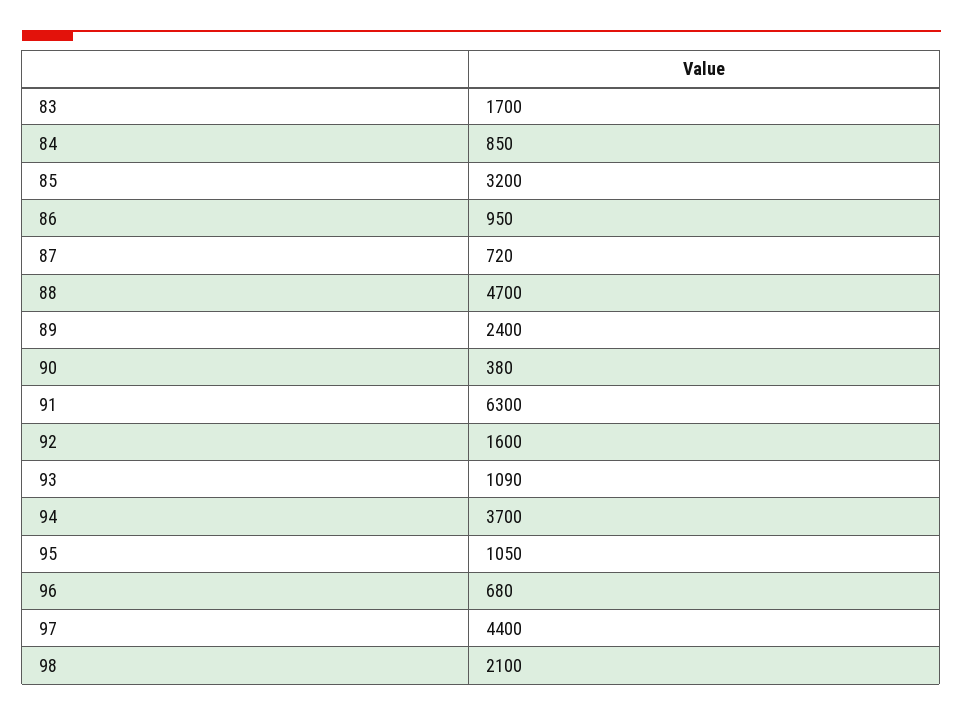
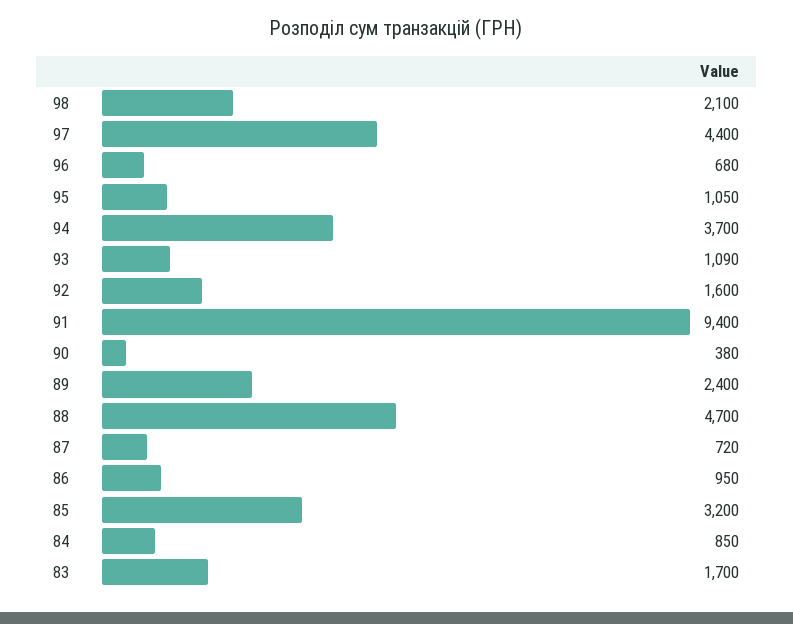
  {
    "83": 1700,
    "84": 850,
    "85": 3200,
    "86": 950,
    "87": 720,
    "88": 4700,
    "89": 2400,
    "90": 380,
-   "91": 6300,
+   "91": 9400,
    "92": 1600,
    "93": 1090,
    "94": 3700,
    "95": 1050,
    "96": 680,
    "97": 4400,
    "98": 2100
  }

